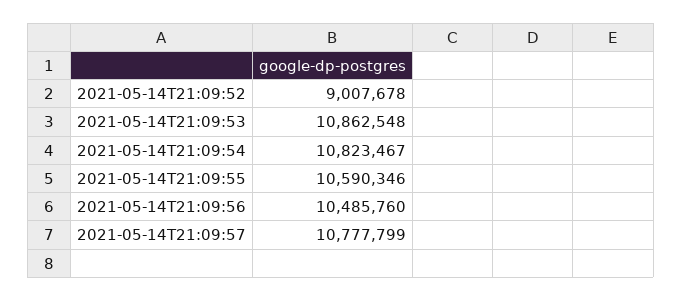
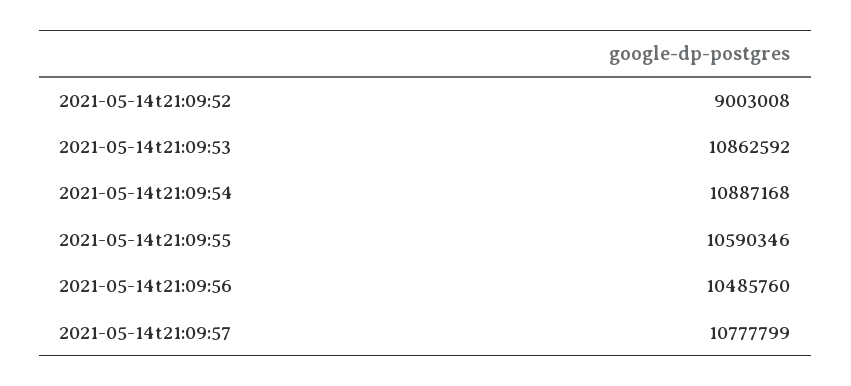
  {
-   "2021-05-14T21:09:52": 9007678,
+   "2021-05-14T21:09:52": 9003008,
-   "2021-05-14T21:09:53": 10862548,
+   "2021-05-14T21:09:53": 10862592,
-   "2021-05-14T21:09:54": 10823467,
+   "2021-05-14T21:09:54": 10887168,
    "2021-05-14T21:09:55": 10590346,
    "2021-05-14T21:09:56": 10485760,
    "2021-05-14T21:09:57": 10777799
  }

